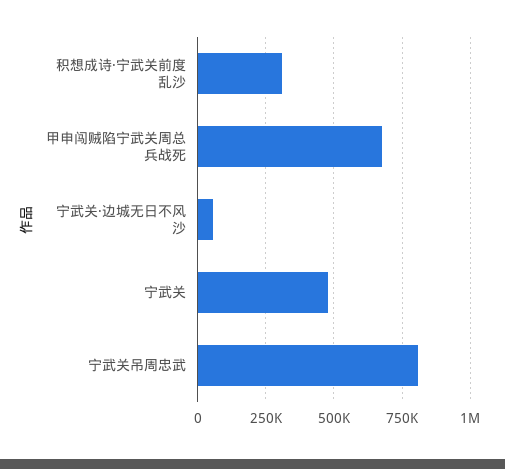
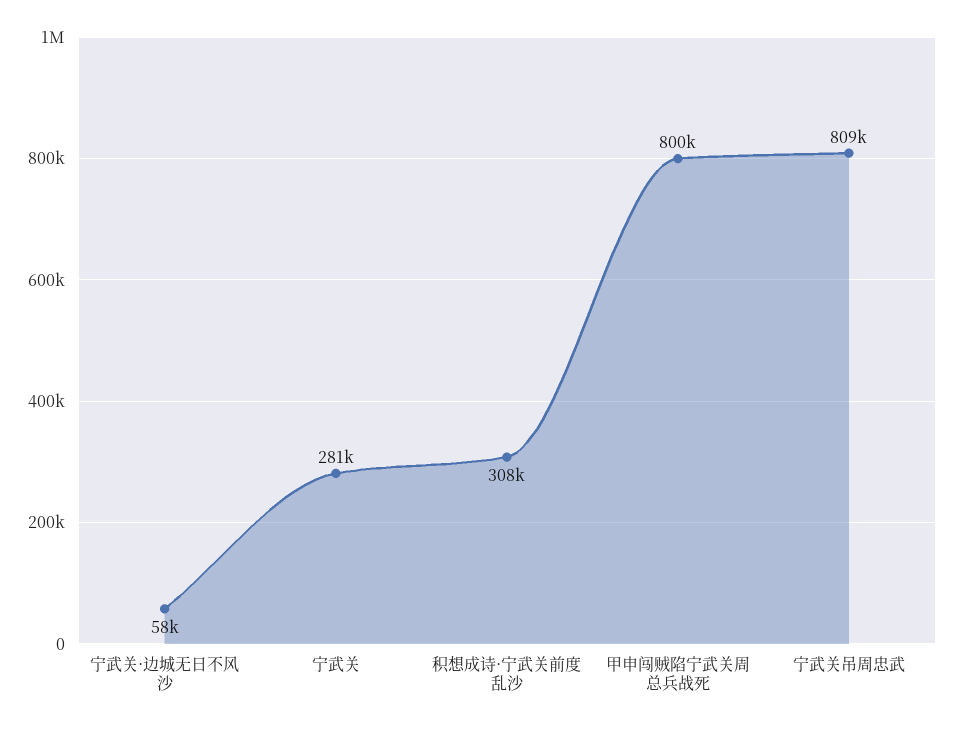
  {
    "积想成诗·宁武关前度乱沙": 308000,
-   "甲申闯贼陷宁武关周总兵战死": 675000,
+   "甲申闯贼陷宁武关周总兵战死": 800000,
    "宁武关·边城无日不风沙": 58000,
-   "宁武关": 475000,
+   "宁武关": 281000,
    "宁武关吊周忠武": 809000
  }

